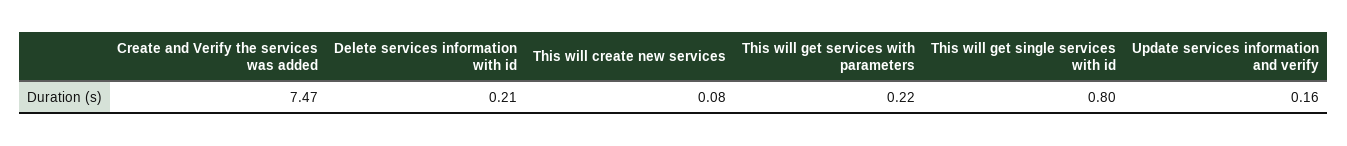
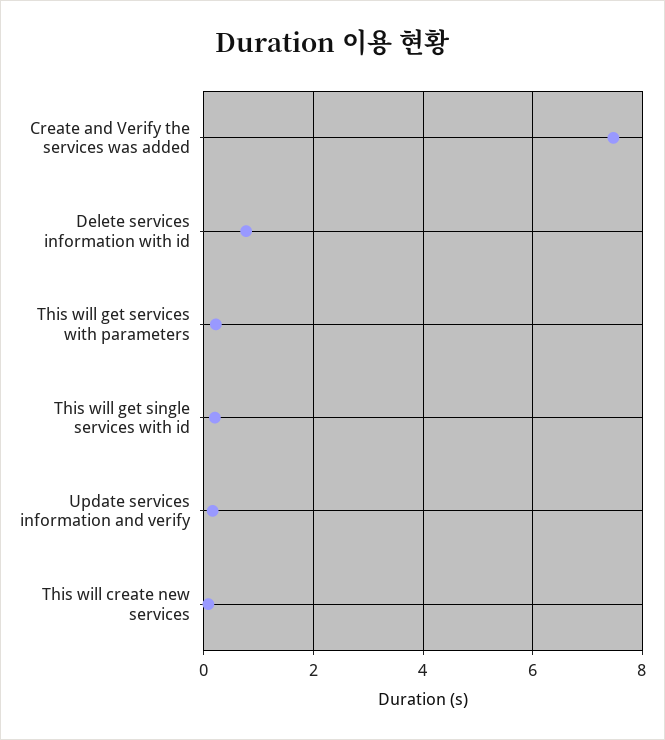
  {
    "Create and Verify the services was added": 7.47,
-   "Delete services information with id": 0.21,
+   "Delete services information with id": 0.8,
    "This will create new services": 0.08,
    "This will get services with parameters": 0.22,
-   "This will get single services with id": 0.8,
+   "This will get single services with id": 0.2,
    "Update services information and verify": 0.16
  }

